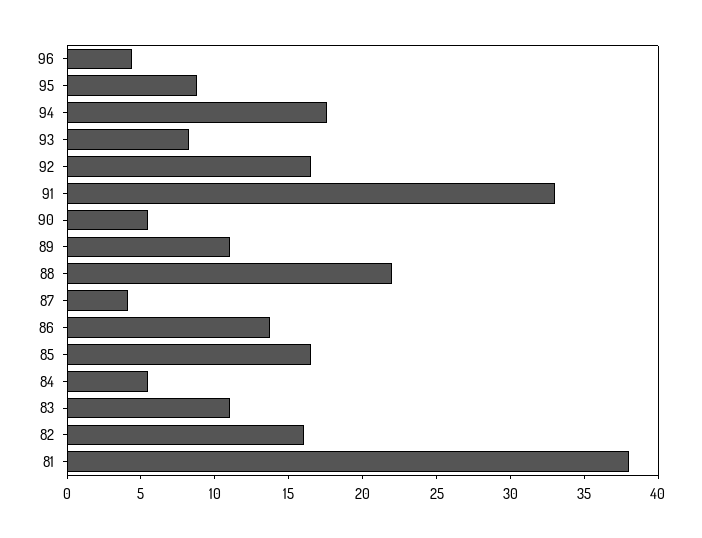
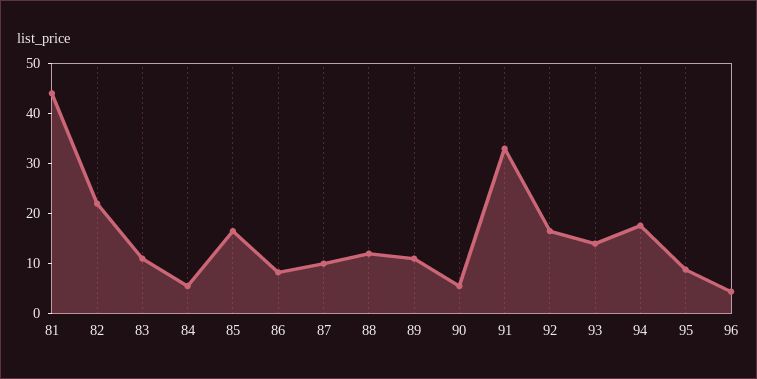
  {
    "96": 4,
    "95": 9,
    "94": 18,
-   "93": 8,
+   "93": 14,
    "92": 17,
    "91": 33,
    "90": 6,
    "89": 11,
-   "88": 22,
+   "88": 12,
-   "87": 4,
+   "87": 10,
-   "86": 14,
+   "86": 8,
    "85": 17,
    "84": 6,
    "83": 11,
-   "82": 16,
+   "82": 22,
-   "81": 38
+   "81": 44
  }

